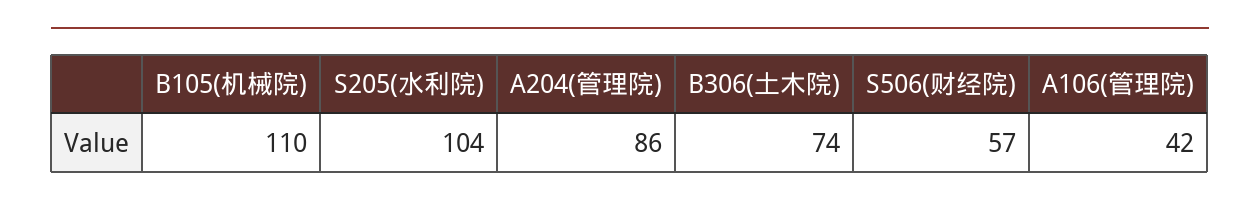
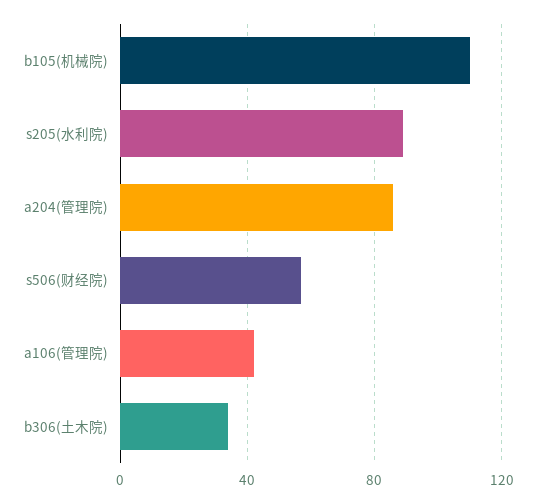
  {
    "B105(机械院)": 110,
-   "S205(水利院)": 104,
+   "S205(水利院)": 90,
    "A204(管理院)": 86,
-   "B306(土木院)": 74,
+   "B306(土木院)": 35,
    "S506(财经院)": 57,
    "A106(管理院)": 42
  }

